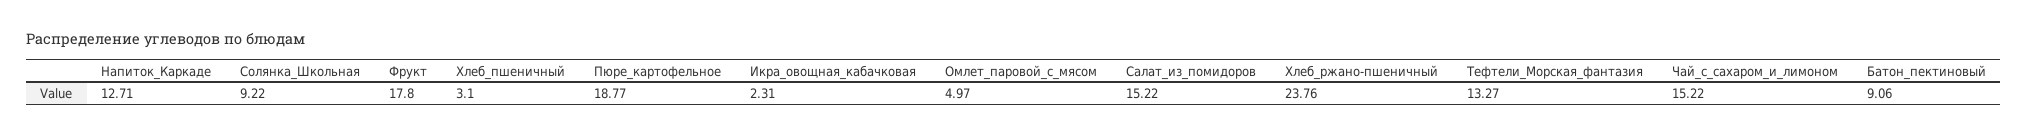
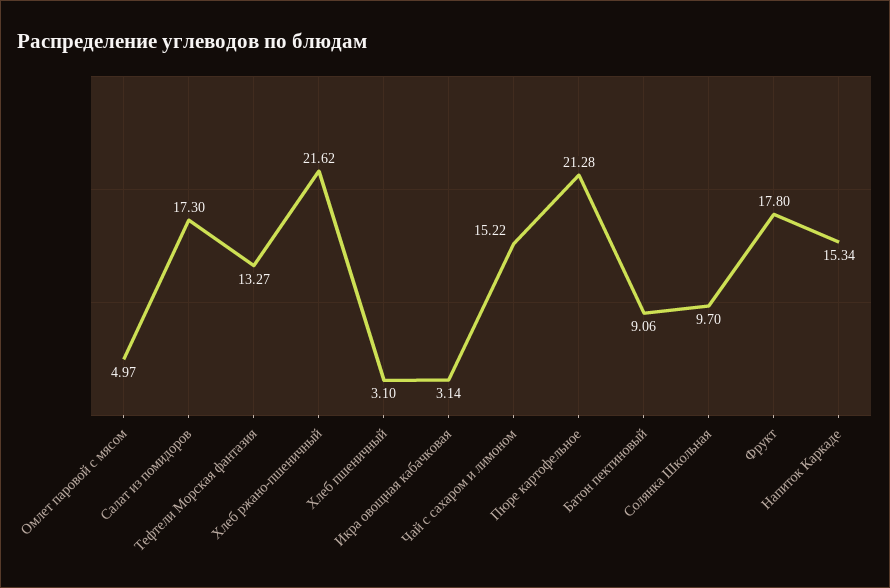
  {
-   "Напиток_Каркаде": 12.71,
+   "Напиток_Каркаде": 15.34,
-   "Солянка_Школьная": 9.22,
+   "Солянка_Школьная": 9.7,
    "Фрукт": 17.8,
    "Хлеб_пшеничный": 3.1,
-   "Пюре_картофельное": 18.77,
+   "Пюре_картофельное": 21.28,
-   "Икра_овощная_кабачковая": 2.31,
+   "Икра_овощная_кабачковая": 3.14,
    "Омлет_паровой_с_мясом": 4.97,
-   "Салат_из_помидоров": 15.22,
+   "Салат_из_помидоров": 17.3,
-   "Хлеб_ржано-пшеничный": 23.76,
+   "Хлеб_ржано-пшеничный": 21.62,
    "Тефтели_Морская_фантазия": 13.27,
    "Чай_с_сахаром_и_лимоном": 15.22,
    "Батон_пектиновый": 9.06
  }

